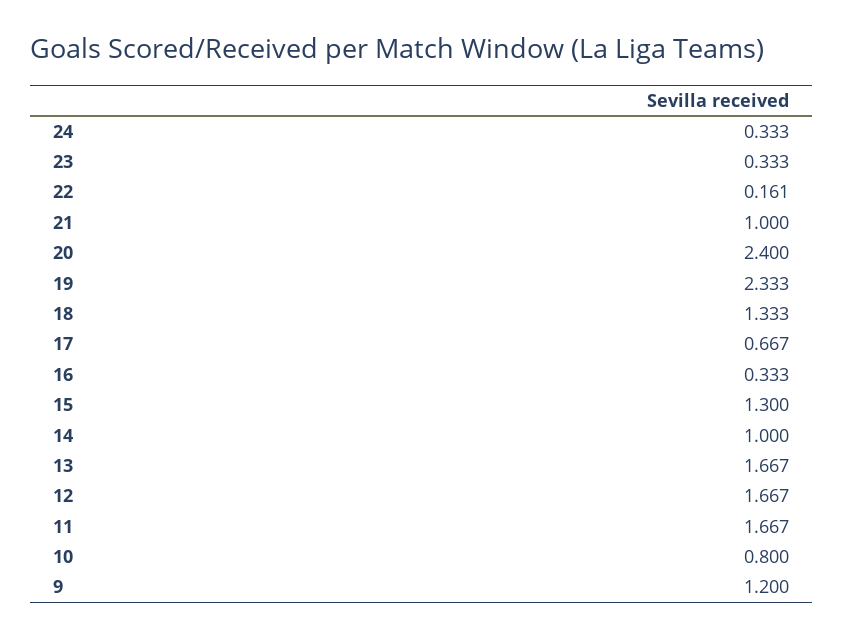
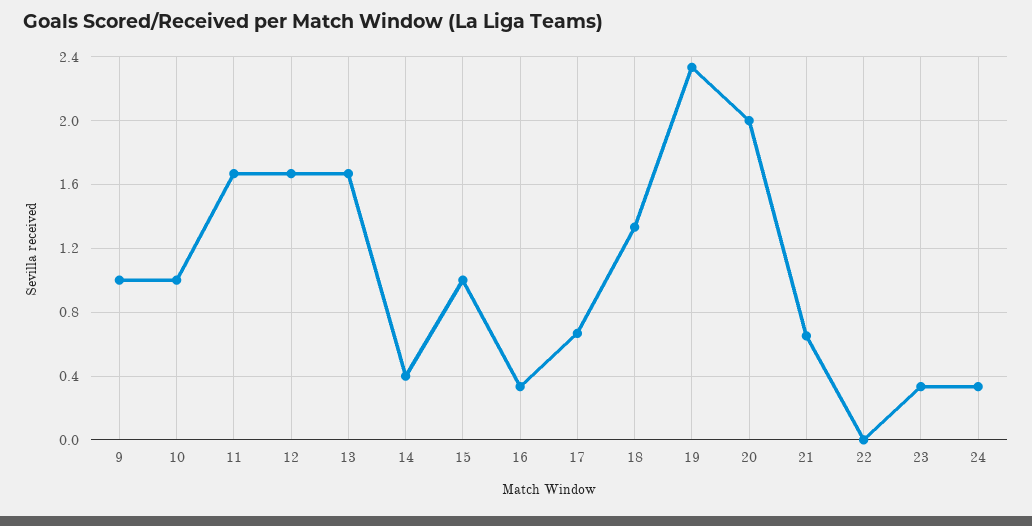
  {
    "24": 0.333,
    "23": 0.333,
-   "22": 0.161,
+   "22": 0,
-   "21": 1,
+   "21": 0.65,
-   "20": 2.4,
+   "20": 2,
    "19": 2.333,
    "18": 1.333,
    "17": 0.667,
    "16": 0.333,
-   "15": 1.3,
+   "15": 1,
-   "14": 1,
+   "14": 0.4,
    "13": 1.667,
    "12": 1.667,
    "11": 1.667,
-   "10": 0.8,
+   "10": 1,
-   "9": 1.2
+   "9": 1
  }

